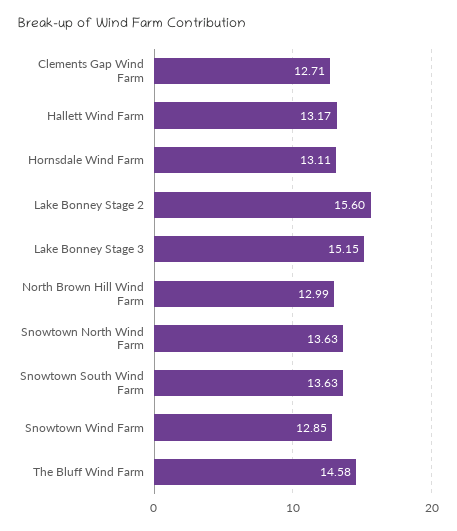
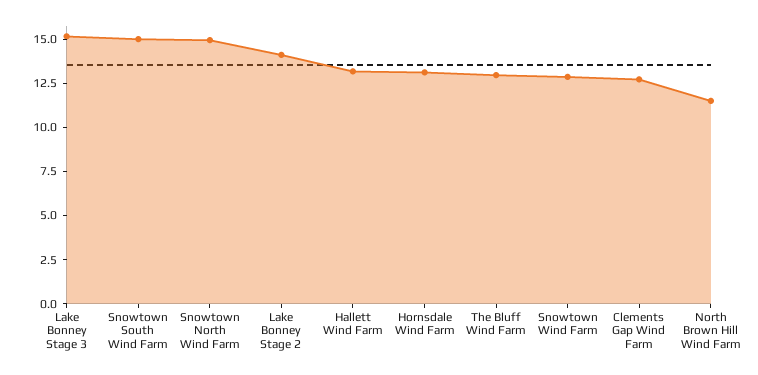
  {
    "Clements Gap Wind Farm": 12.71,
    "Hallett Wind Farm": 13.17,
    "Hornsdale Wind Farm": 13.11,
-   "Lake Bonney Stage 2": 15.6,
+   "Lake Bonney Stage 2": 14,
    "Lake Bonney Stage 3": 15.15,
-   "North Brown Hill Wind Farm": 12.99,
+   "North Brown Hill Wind Farm": 11.5,
-   "Snowtown North Wind Farm": 13.63,
+   "Snowtown North Wind Farm": 15,
-   "Snowtown South Wind Farm": 13.63,
+   "Snowtown South Wind Farm": 15,
    "Snowtown Wind Farm": 12.85,
-   "The Bluff Wind Farm": 14.58
+   "The Bluff Wind Farm": 13
  }

